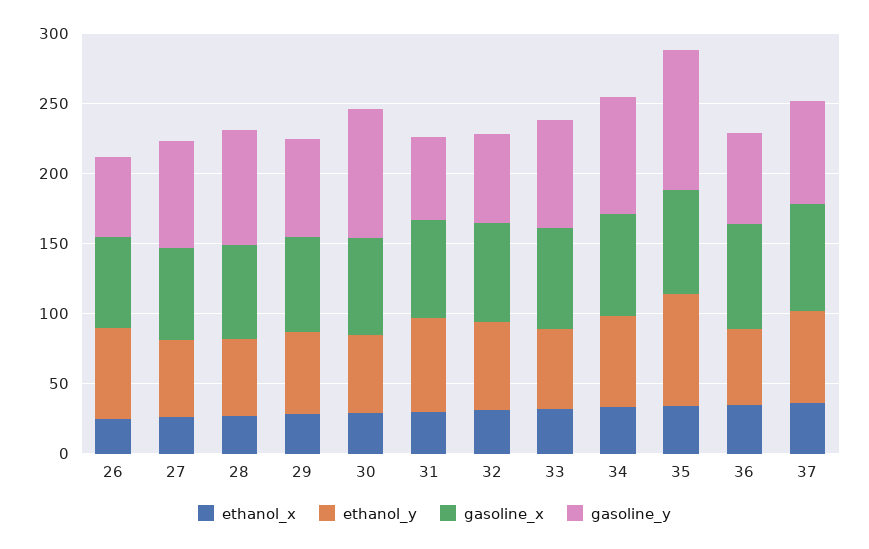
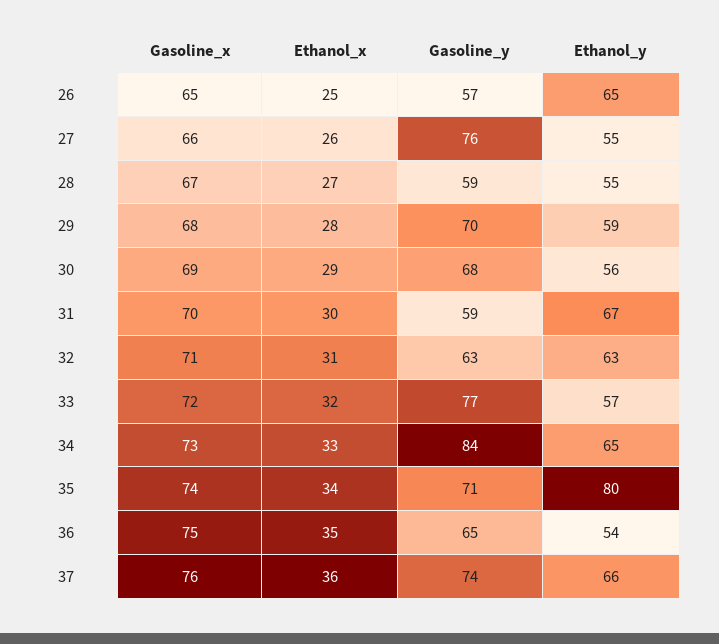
  {
    "ethanol_x": {
      "26": 25,
      "27": 26,
      "28": 27,
      "29": 28,
      "30": 29,
      "31": 30,
      "32": 31,
      "33": 32,
      "34": 33,
      "35": 34,
      "36": 35,
      "37": 36
    },
    "ethanol_y": {
      "26": 65,
      "27": 55,
      "28": 55,
      "29": 59,
      "30": 56,
      "31": 67,
      "32": 63,
      "33": 57,
      "34": 65,
      "35": 80,
      "36": 54,
      "37": 66
    },
    "gasoline_x": {
      "26": 65,
      "27": 66,
      "28": 67,
      "29": 68,
      "30": 69,
      "31": 70,
      "32": 71,
      "33": 72,
      "34": 73,
      "35": 74,
      "36": 75,
      "37": 76
    },
    "gasoline_y": {
      "26": 57,
      "27": 76,
-     "28": 80,
+     "28": 59,
      "29": 70,
-     "30": 90,
+     "30": 68,
      "31": 59,
      "32": 63,
      "33": 77,
      "34": 84,
-     "35": 100,
+     "35": 71,
      "36": 65,
      "37": 74
    }
  }

